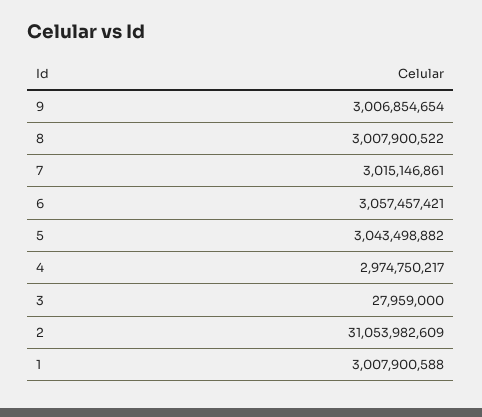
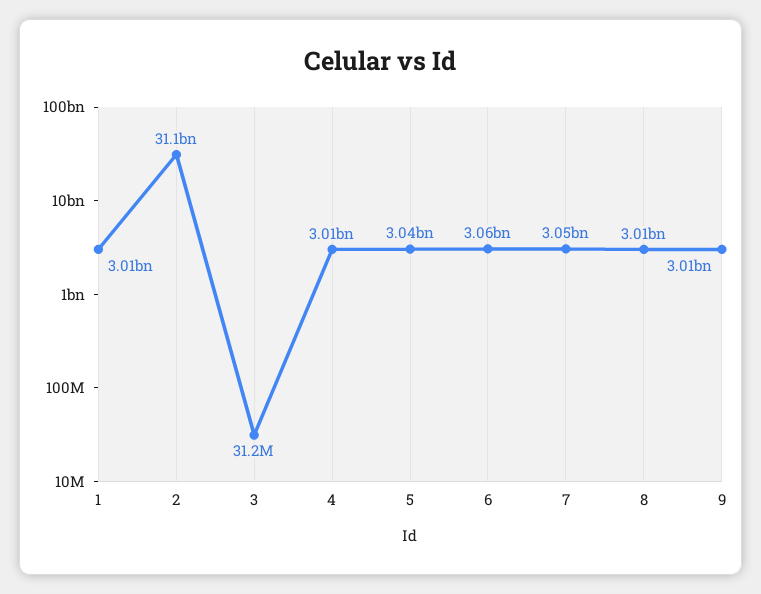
  {
    "9": 3006854654,
    "8": 3007900522,
-   "7": 3015146861,
+   "7": 3050000000,
    "6": 3057457421,
    "5": 3043498882,
-   "4": 2974750217,
+   "4": 3010000000,
-   "3": 27959000,
+   "3": 31200000,
    "2": 31053982609,
    "1": 3007900588
  }

